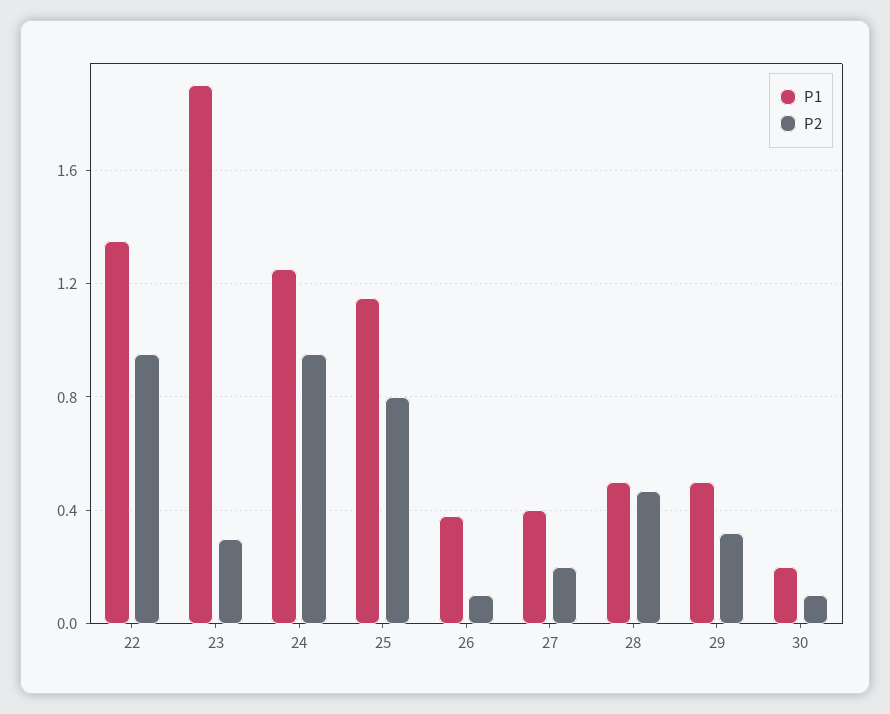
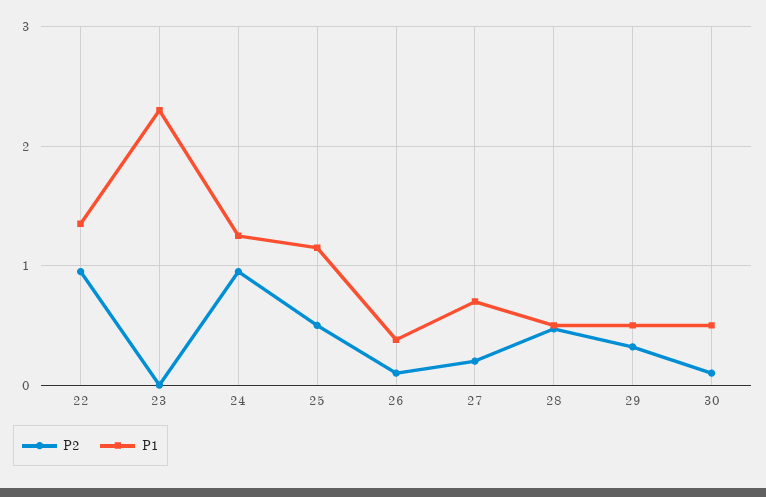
  {
    "P1": {
      "22": 1.35,
-     "23": 1.9,
+     "23": 2.3,
      "24": 1.25,
      "25": 1.15,
      "26": 0.4,
-     "27": 0.4,
+     "27": 0.7,
      "28": 0.5,
      "29": 0.5,
-     "30": 0.2
+     "30": 0.5
    },
    "P2": {
      "22": 0.95,
-     "23": 0.3,
+     "23": 0,
      "24": 0.95,
-     "25": 0.8,
+     "25": 0.5,
      "26": 0.1,
      "27": 0.2,
      "28": 0.45,
      "29": 0.3,
      "30": 0.1
    }
  }

